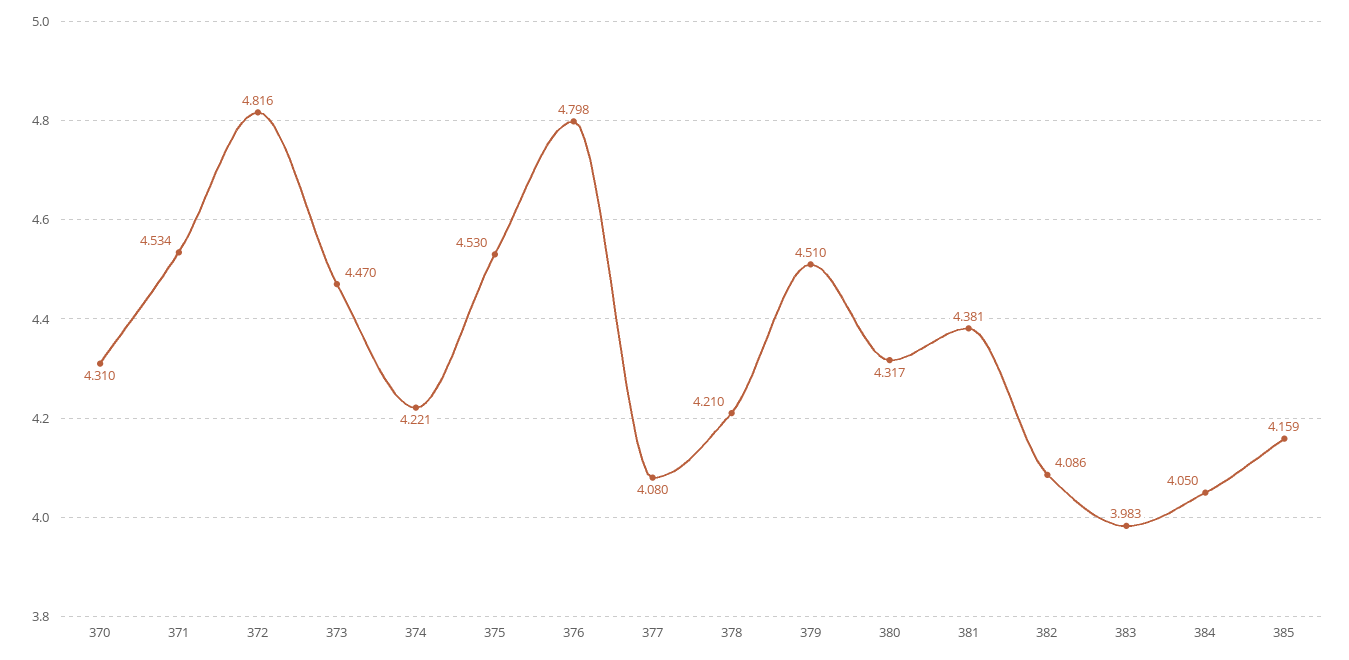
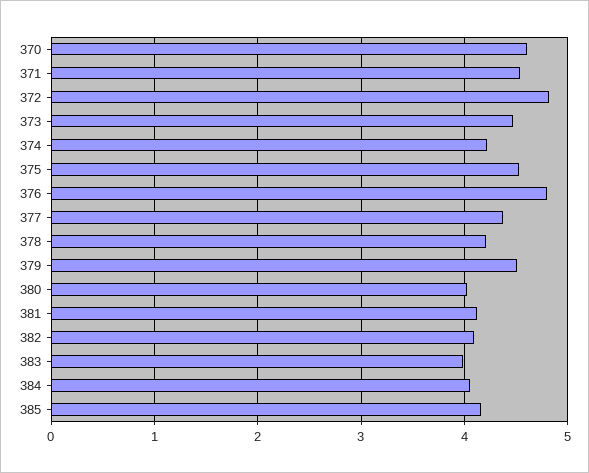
  {
-   "370": 4.31,
+   "370": 4.6,
    "371": 4.534,
    "372": 4.816,
    "373": 4.47,
    "374": 4.221,
    "375": 4.53,
    "376": 4.798,
-   "377": 4.08,
+   "377": 4.4,
    "378": 4.21,
    "379": 4.51,
-   "380": 4.317,
+   "380": 4,
-   "381": 4.381,
+   "381": 4.1,
    "382": 4.086,
    "383": 3.983,
    "384": 4.05,
    "385": 4.159
  }

